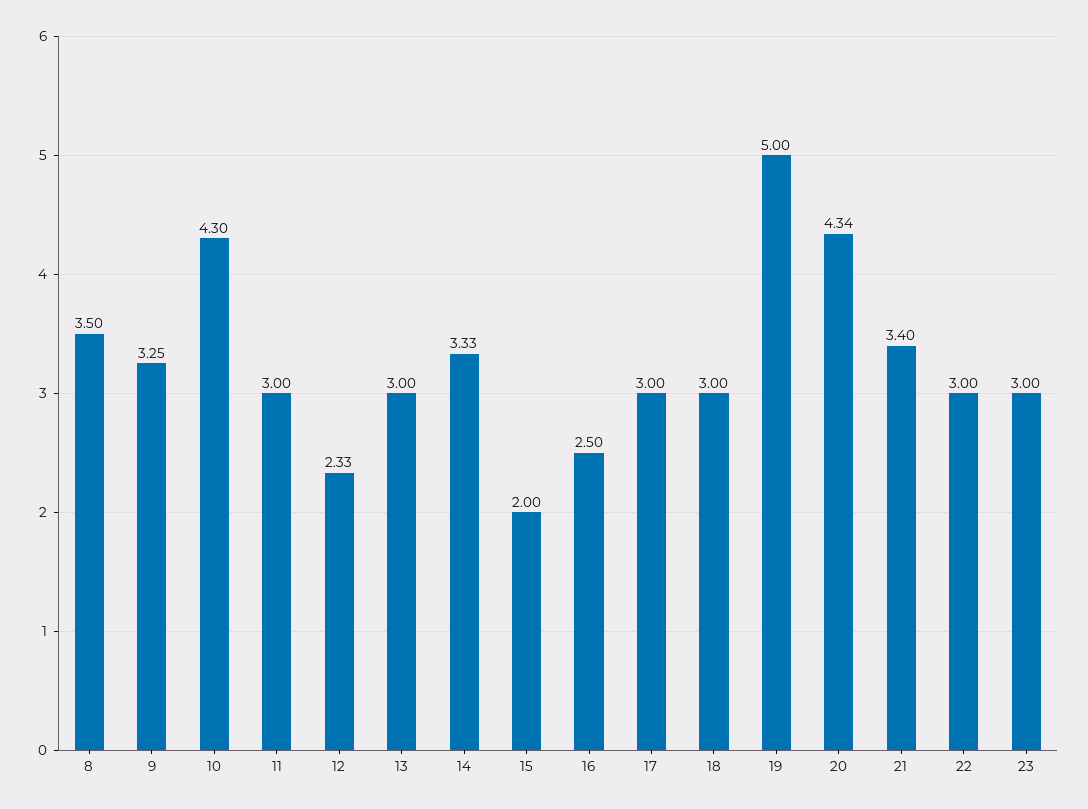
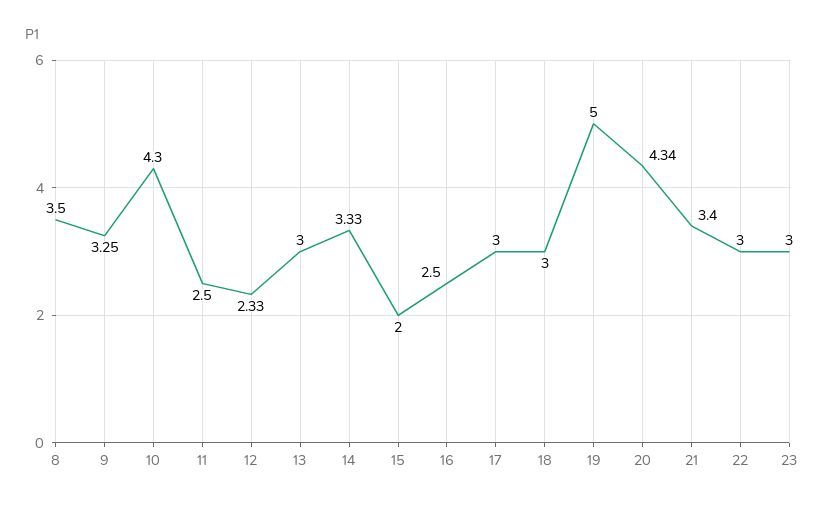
  {
    "8": 3.5,
    "9": 3.25,
    "10": 4.3,
-   "11": 3,
+   "11": 2.5,
    "12": 2.33,
    "13": 3,
    "14": 3.33,
    "15": 2,
    "16": 2.5,
    "17": 3,
    "18": 3,
    "19": 5,
    "20": 4.34,
    "21": 3.4,
    "22": 3,
    "23": 3
  }

